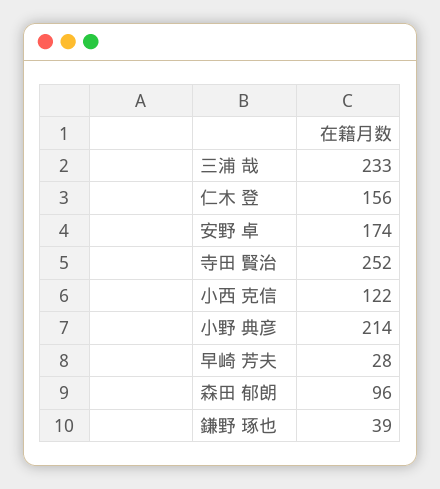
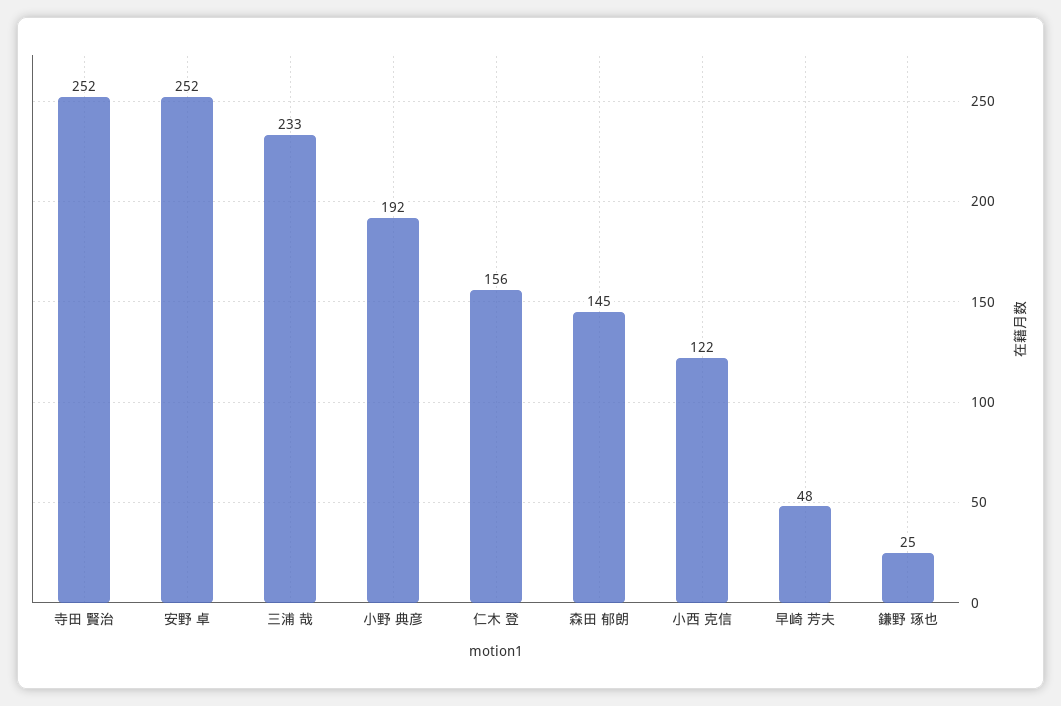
  {
    "三浦 哉": 233,
    "仁木 登": 156,
-   "安野 卓": 174,
+   "安野 卓": 252,
    "寺田 賢治": 252,
    "小西 克信": 122,
-   "小野 典彦": 214,
+   "小野 典彦": 192,
-   "早崎 芳夫": 28,
+   "早崎 芳夫": 48,
-   "森田 郁朗": 96,
+   "森田 郁朗": 145,
-   "鎌野 琢也": 39
+   "鎌野 琢也": 25
  }

